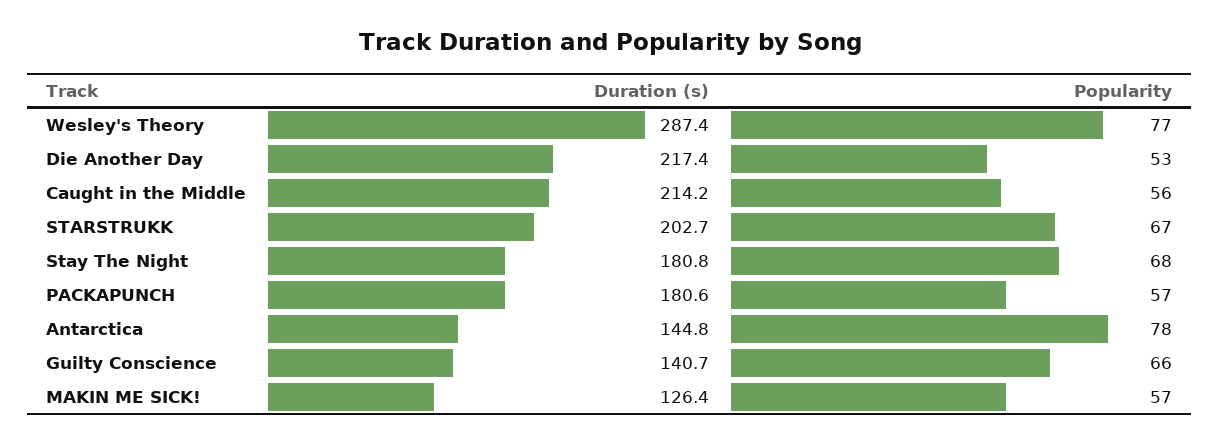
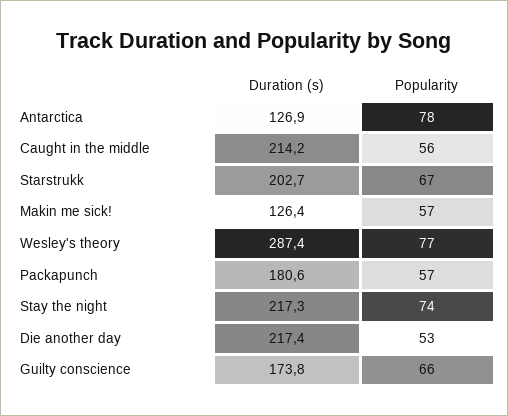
  {
    "Duration (s)": {
      "Wesley's Theory": 287.4,
      "Die Another Day": 217.4,
      "Caught in the Middle": 214.2,
      "STARSTRUKK": 202.7,
-     "Stay The Night": 180.8,
+     "Stay The Night": 217.3,
      "PACKAPUNCH": 180.6,
-     "Antarctica": 144.8,
+     "Antarctica": 126.9,
-     "Guilty Conscience": 140.7,
+     "Guilty Conscience": 173.8,
      "MAKIN ME SICK!": 126.4
    },
    "Popularity": {
      "Wesley's Theory": 77,
      "Die Another Day": 53,
      "Caught in the Middle": 56,
      "STARSTRUKK": 67,
-     "Stay The Night": 68,
+     "Stay The Night": 74,
      "PACKAPUNCH": 57,
      "Antarctica": 78,
      "Guilty Conscience": 66,
      "MAKIN ME SICK!": 57
    }
  }

